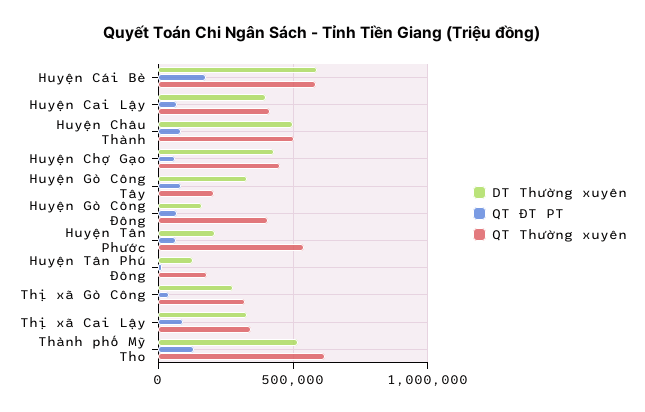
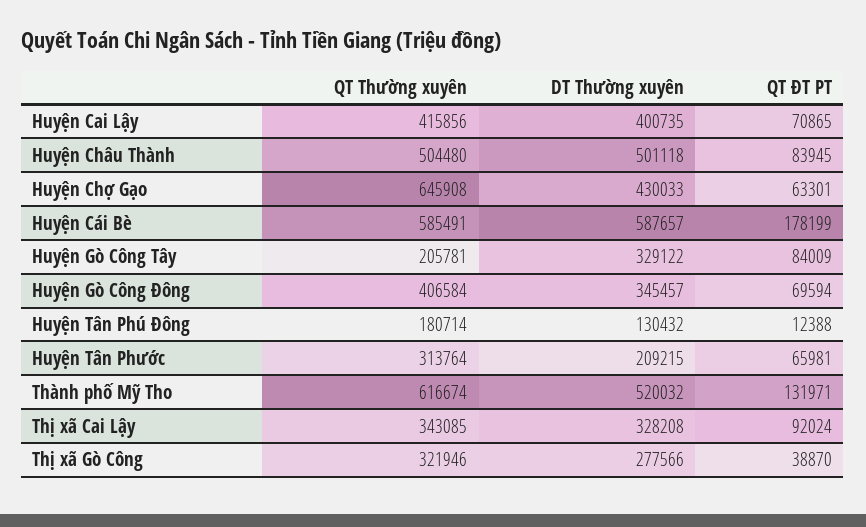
  {
    "DT Thường xuyên": {
      "Huyện Cái Bè": 587657,
      "Huyện Cai Lậy": 400735,
      "Huyện Châu Thành": 501118,
      "Huyện Chợ Gạo": 430033,
      "Huyện Gò Công Tây": 329122,
-     "Huyện Gò Công Đông": 150000,
+     "Huyện Gò Công Đông": 345457,
      "Huyện Tân Phước": 209215,
      "Huyện Tân Phú Đông": 130432,
      "Thị xã Gò Công": 277566,
      "Thị xã Cai Lậy": 328208,
      "Thành phố Mỹ Tho": 520032
    },
    "QT ĐT PT": {
      "Huyện Cái Bè": 178199,
      "Huyện Cai Lậy": 70865,
      "Huyện Châu Thành": 83945,
      "Huyện Chợ Gạo": 63301,
      "Huyện Gò Công Tây": 84009,
      "Huyện Gò Công Đông": 69594,
      "Huyện Tân Phước": 65981,
      "Huyện Tân Phú Đông": 12388,
      "Thị xã Gò Công": 38870,
      "Thị xã Cai Lậy": 92024,
      "Thành phố Mỹ Tho": 131971
    },
    "QT Thường xuyên": {
      "Huyện Cái Bè": 585491,
      "Huyện Cai Lậy": 415856,
      "Huyện Châu Thành": 504480,
-     "Huyện Chợ Gạo": 450000,
+     "Huyện Chợ Gạo": 645908,
      "Huyện Gò Công Tây": 205781,
      "Huyện Gò Công Đông": 406584,
-     "Huyện Tân Phước": 550000,
+     "Huyện Tân Phước": 313764,
      "Huyện Tân Phú Đông": 180714,
      "Thị xã Gò Công": 321946,
      "Thị xã Cai Lậy": 343085,
      "Thành phố Mỹ Tho": 616674
    }
  }

